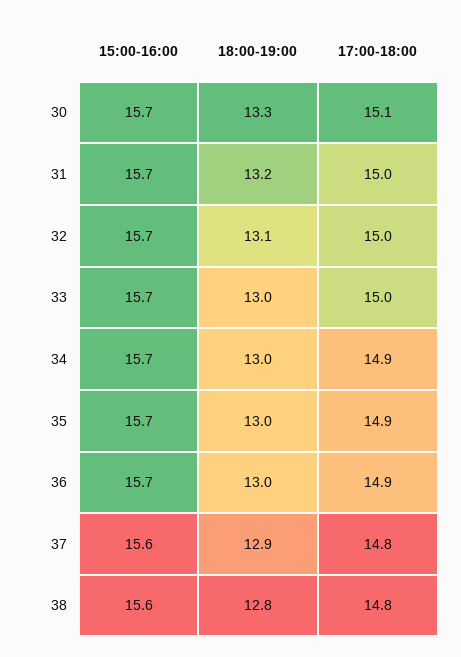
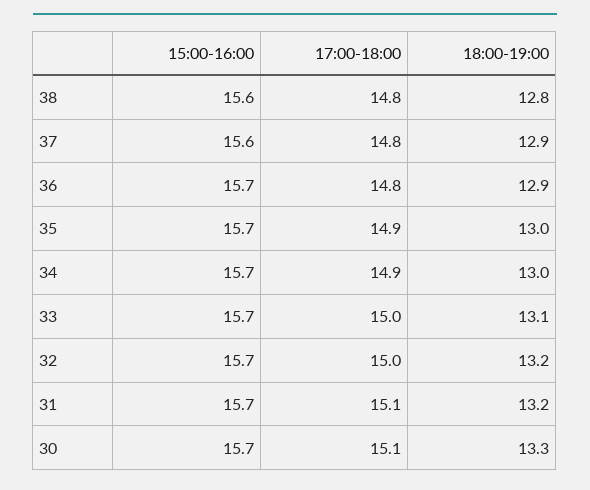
  {
    "15:00-16:00": {
      "30": 15.7,
      "31": 15.7,
      "32": 15.7,
      "33": 15.7,
      "34": 15.7,
      "35": 15.7,
      "36": 15.7,
      "37": 15.6,
      "38": 15.6
    },
    "18:00-19:00": {
      "30": 13.3,
      "31": 13.2,
-     "32": 13.1,
+     "32": 13.2,
-     "33": 13,
+     "33": 13.1,
      "34": 13,
      "35": 13,
-     "36": 13,
+     "36": 12.9,
      "37": 12.9,
      "38": 12.8
    },
    "17:00-18:00": {
      "30": 15.1,
-     "31": 15,
+     "31": 15.1,
      "32": 15,
      "33": 15,
      "34": 14.9,
      "35": 14.9,
-     "36": 14.9,
+     "36": 14.8,
      "37": 14.8,
      "38": 14.8
    }
  }

